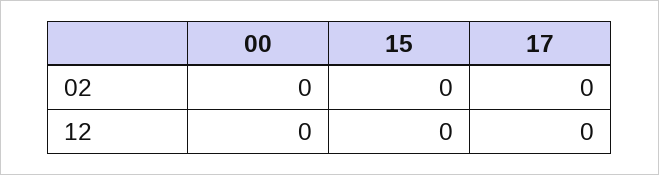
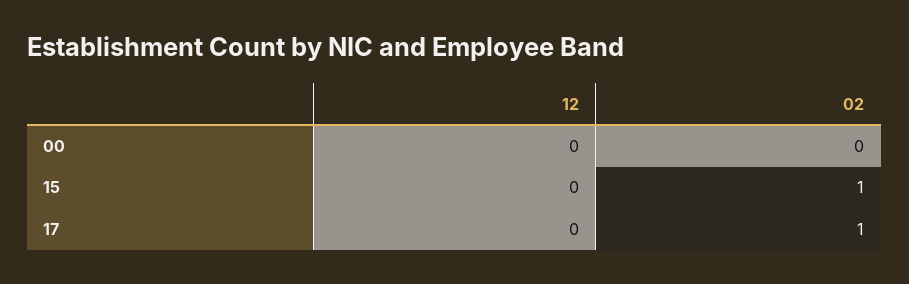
  {
    "00": {
      "02": 0,
      "12": 0
    },
    "15": {
-     "02": 0,
+     "02": 1,
      "12": 0
    },
    "17": {
-     "02": 0,
+     "02": 1,
      "12": 0
    }
  }

